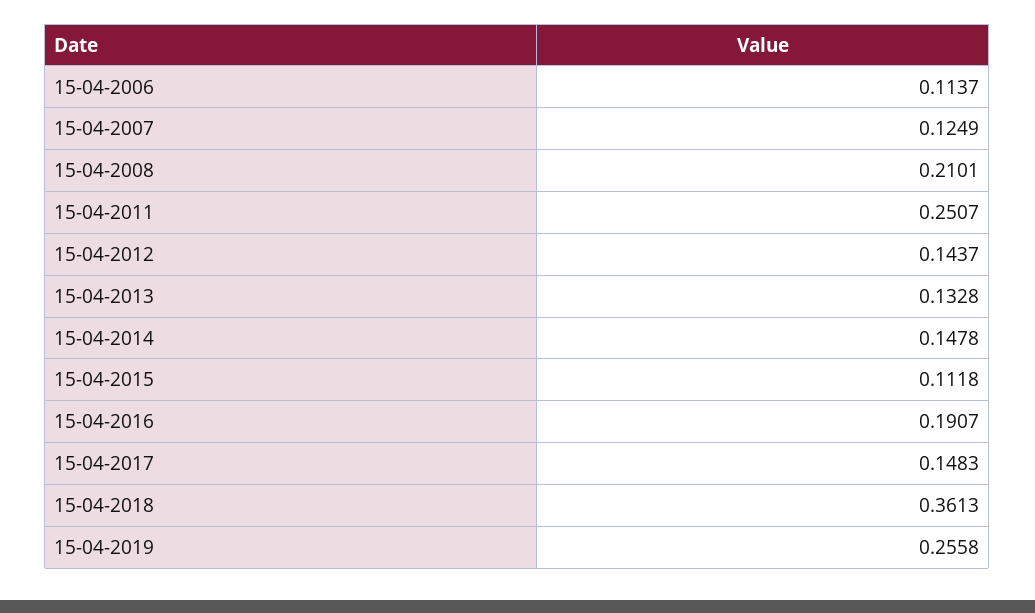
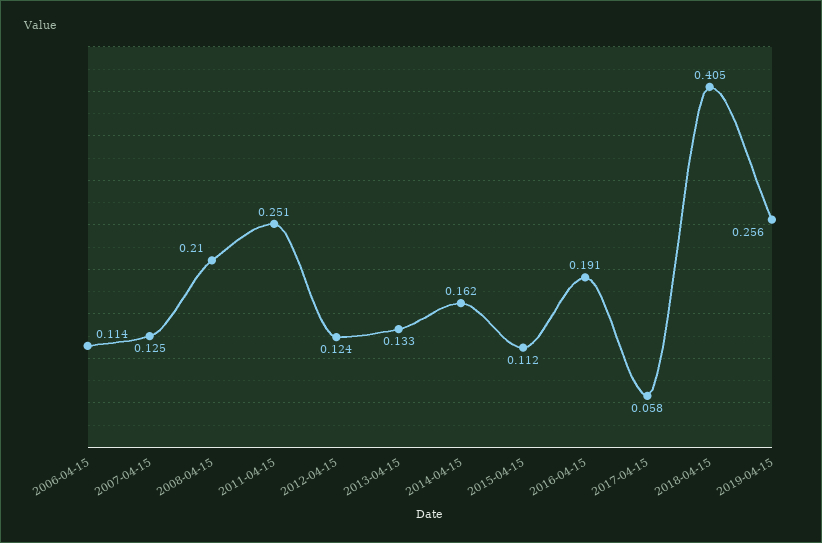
  {
    "15-04-2006": 0.1137,
    "15-04-2007": 0.1249,
    "15-04-2008": 0.2101,
    "15-04-2011": 0.2507,
-   "15-04-2012": 0.1437,
+   "15-04-2012": 0.124,
    "15-04-2013": 0.1328,
-   "15-04-2014": 0.1478,
+   "15-04-2014": 0.162,
    "15-04-2015": 0.1118,
    "15-04-2016": 0.1907,
-   "15-04-2017": 0.1483,
+   "15-04-2017": 0.058,
-   "15-04-2018": 0.3613,
+   "15-04-2018": 0.405,
    "15-04-2019": 0.2558
  }

